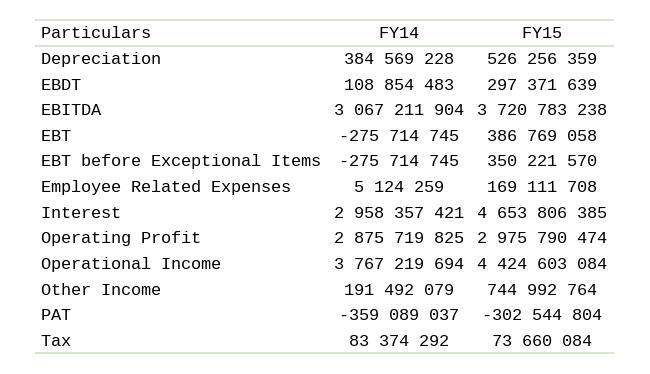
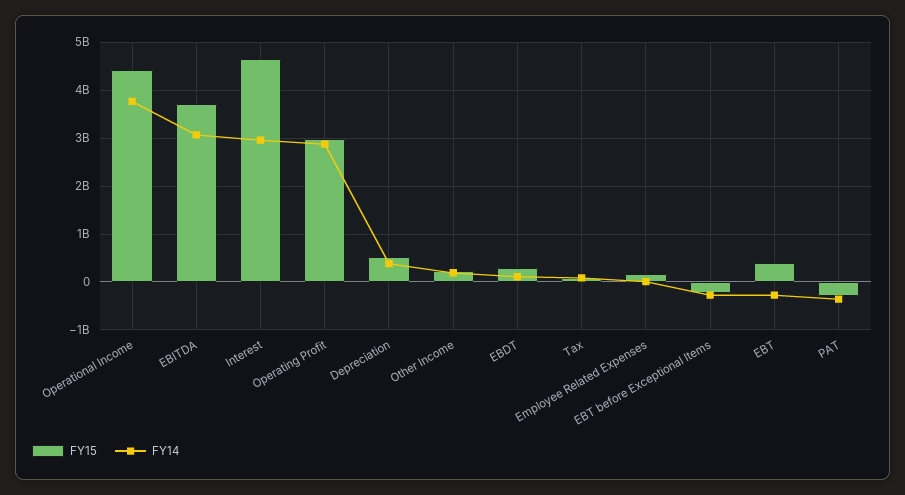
  {
    "FY14": {
      "Depreciation": 384569228,
      "EBDT": 108854483,
      "EBITDA": 3067211904,
      "EBT": -275714745,
      "EBT before Exceptional Items": -275714745,
      "Employee Related Expenses": 5124259,
      "Interest": 2958357421,
      "Operating Profit": 2875719825,
      "Operational Income": 3767219694,
      "Other Income": 191492079,
      "PAT": -359089037,
      "Tax": 83374292
    },
    "FY15": {
      "Depreciation": 526256359,
      "EBDT": 297371639,
      "EBITDA": 3720783238,
      "EBT": 386769058,
-     "EBT before Exceptional Items": 350221570,
+     "EBT before Exceptional Items": -200000000,
      "Employee Related Expenses": 169111708,
      "Interest": 4653806385,
      "Operating Profit": 2975790474,
      "Operational Income": 4424603084,
-     "Other Income": 744992764,
+     "Other Income": 200000000,
      "PAT": -302544804,
      "Tax": 73660084
    }
  }

